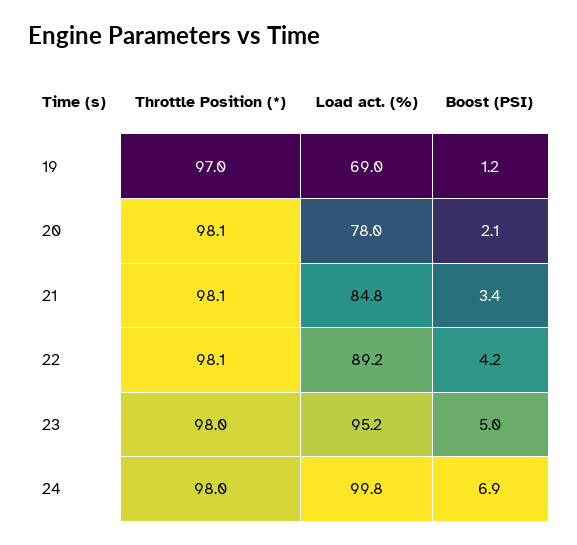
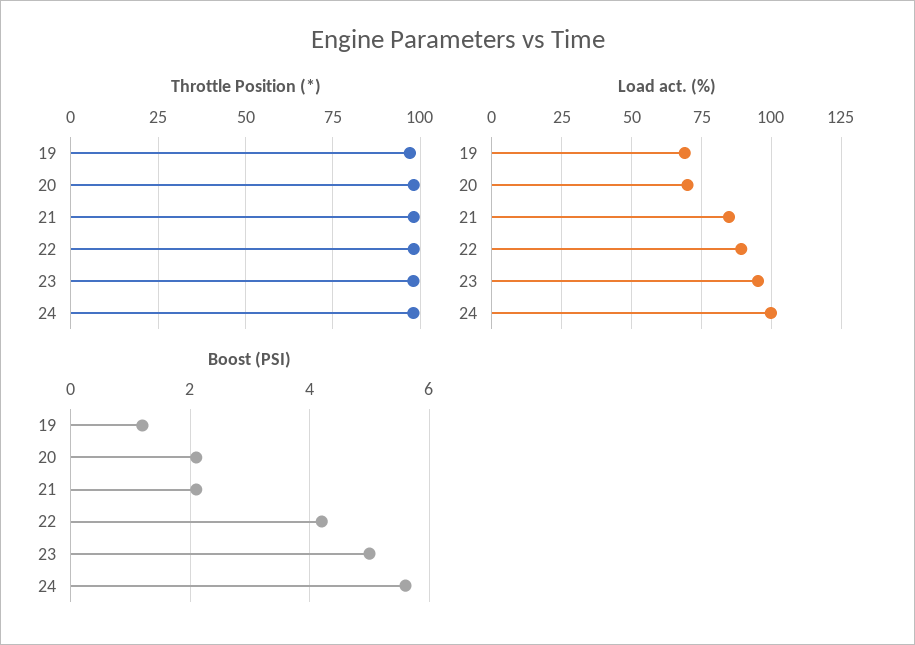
  {
    "Throttle Position (*)": {
      "19": 97,
      "20": 98.1,
      "21": 98.1,
      "22": 98.1,
      "23": 98,
      "24": 98
    },
    "Load act. (%)": {
      "19": 69,
-     "20": 78,
+     "20": 70,
      "21": 84.8,
      "22": 89.2,
      "23": 95.2,
      "24": 99.8
    },
    "Boost (PSI)": {
      "19": 1.2,
      "20": 2.1,
-     "21": 3.4,
+     "21": 2,
      "22": 4.2,
      "23": 5,
-     "24": 6.9
+     "24": 5.5
    }
  }

